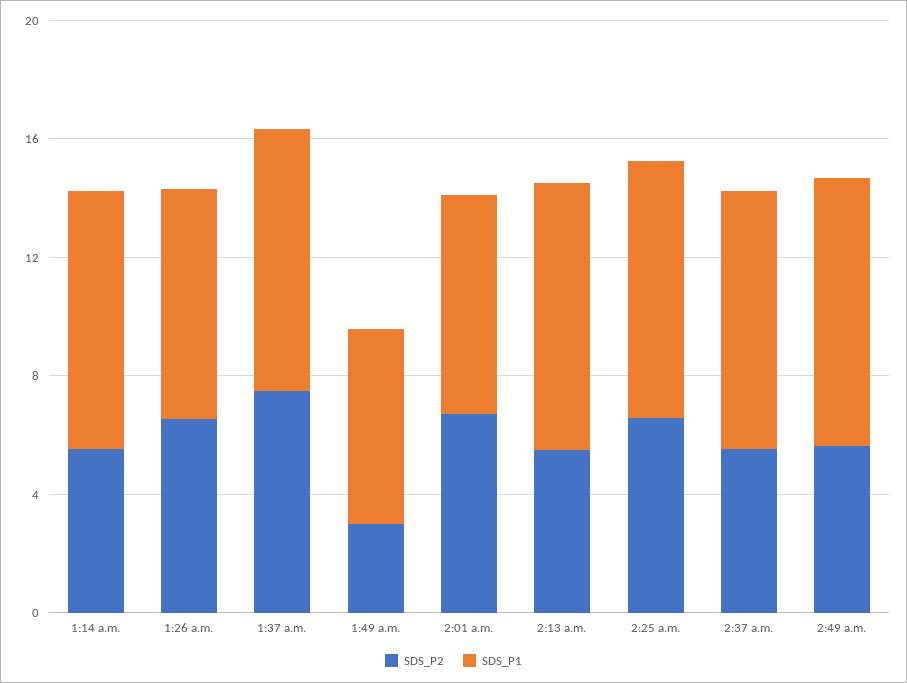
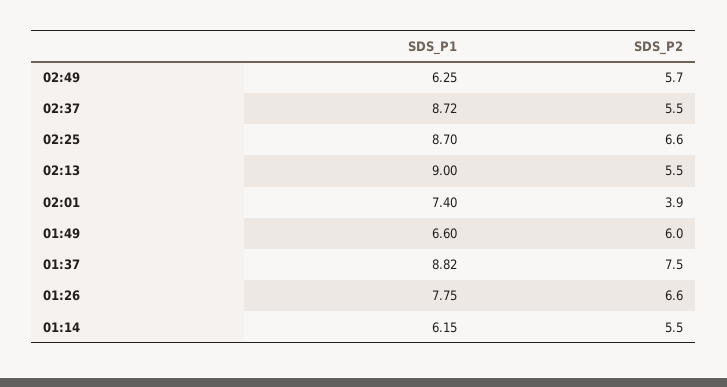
  {
    "SDS_P2": {
      "1:14 a.m.": 5.5,
      "1:26 a.m.": 6.6,
      "1:37 a.m.": 7.5,
-     "1:49 a.m.": 3,
+     "1:49 a.m.": 6,
-     "2:01 a.m.": 7,
+     "2:01 a.m.": 3.9,
      "2:13 a.m.": 5.5,
      "2:25 a.m.": 6.6,
      "2:37 a.m.": 5.5,
      "2:49 a.m.": 5.7
    },
    "SDS_P1": {
-     "1:14 a.m.": 9,
+     "1:14 a.m.": 6.15,
      "1:26 a.m.": 7.75,
      "1:37 a.m.": 8.82,
      "1:49 a.m.": 6.6,
      "2:01 a.m.": 7.4,
      "2:13 a.m.": 9,
      "2:25 a.m.": 8.7,
      "2:37 a.m.": 8.72,
-     "2:49 a.m.": 9
+     "2:49 a.m.": 6.25
    }
  }

